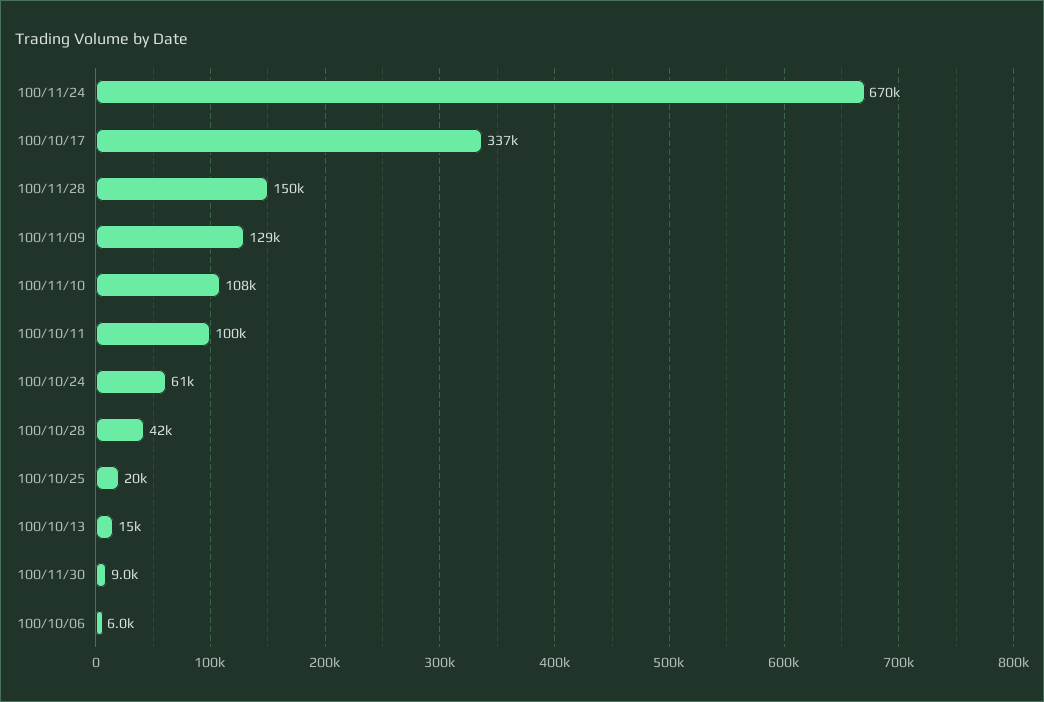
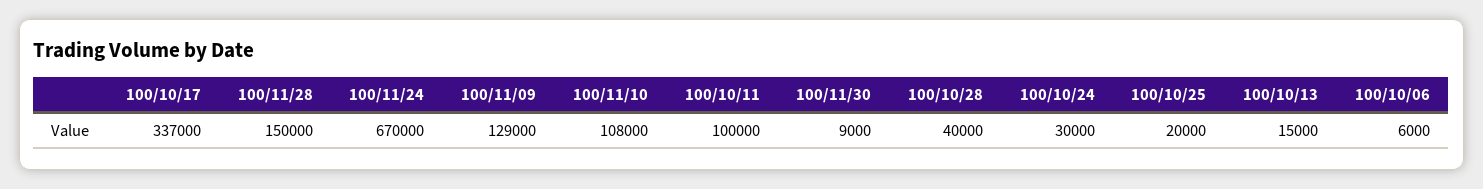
  {
    "100/11/24": 670000,
    "100/10/17": 337000,
    "100/11/28": 150000,
    "100/11/09": 129000,
    "100/11/10": 108000,
    "100/10/11": 100000,
-   "100/10/24": 61000,
+   "100/10/24": 30000,
-   "100/10/28": 42000,
+   "100/10/28": 40000,
    "100/10/25": 20000,
    "100/10/13": 15000,
    "100/11/30": 9000,
    "100/10/06": 6000
  }

